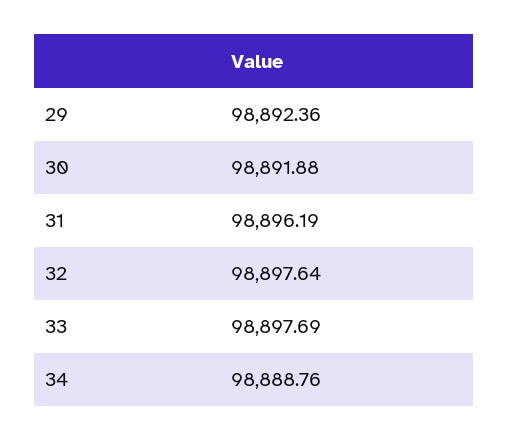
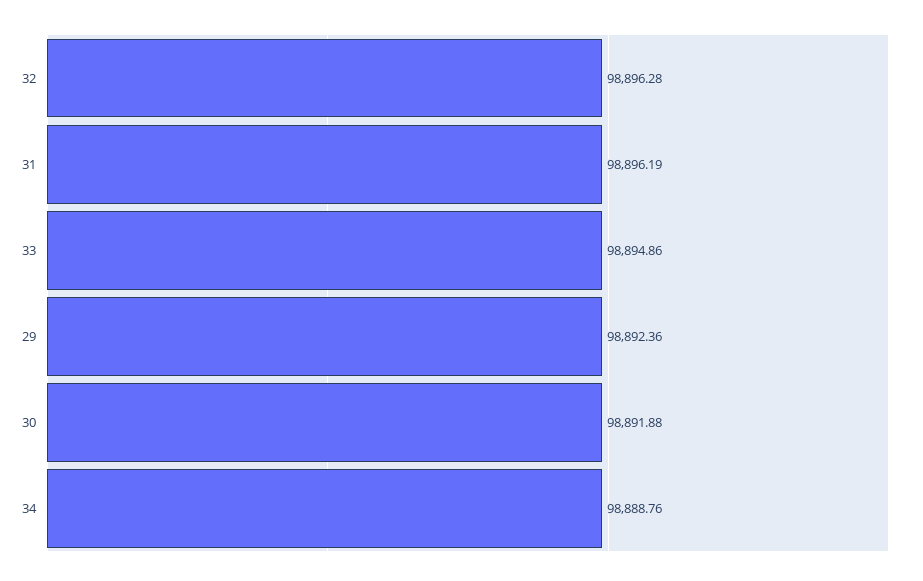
  {
    "29": 98892.36,
    "30": 98891.88,
    "31": 98896.19,
-   "32": 98897.64,
+   "32": 98896.28,
-   "33": 98897.69,
+   "33": 98894.86,
    "34": 98888.76
  }

